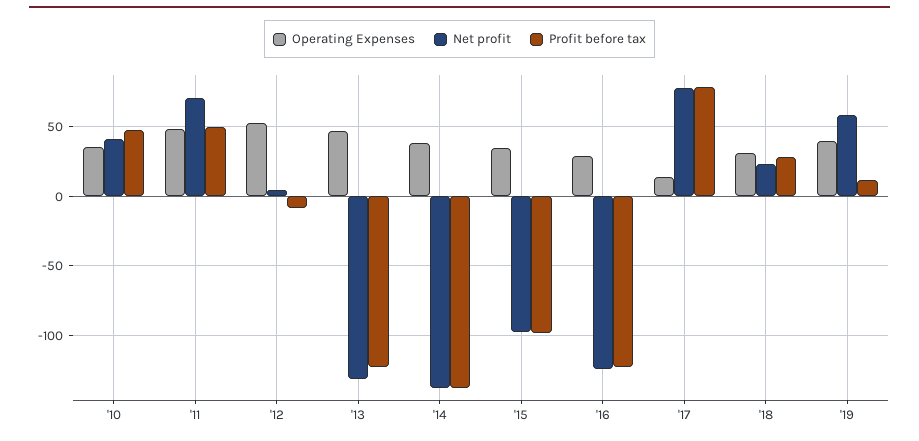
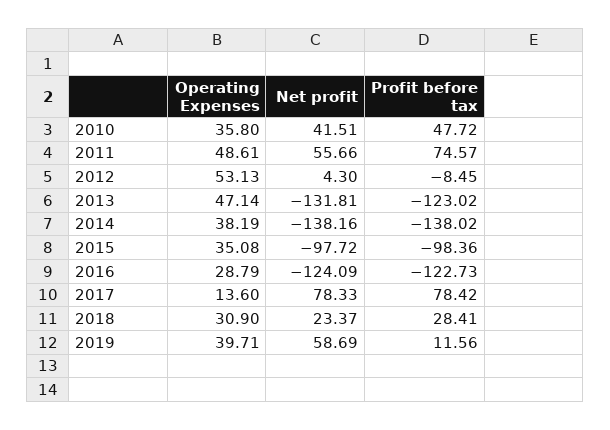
  {
    "Operating Expenses": {
      "'10": 35.8,
      "'11": 48.61,
      "'12": 53.13,
      "'13": 47.14,
      "'14": 38.19,
      "'15": 35.08,
      "'16": 28.79,
      "'17": 13.6,
      "'18": 30.9,
      "'19": 39.71
    },
    "Net profit": {
      "'10": 41.51,
-     "'11": 70,
+     "'11": 55.66,
      "'12": 4.3,
      "'13": -131.81,
      "'14": -138.16,
      "'15": -97.72,
      "'16": -124.09,
      "'17": 78.33,
      "'18": 23.37,
      "'19": 58.69
    },
    "Profit before tax": {
      "'10": 47.72,
-     "'11": 50,
+     "'11": 74.57,
      "'12": -8.45,
      "'13": -123.02,
      "'14": -138.02,
      "'15": -98.36,
      "'16": -122.73,
      "'17": 78.42,
      "'18": 28.41,
      "'19": 11.56
    }
  }

